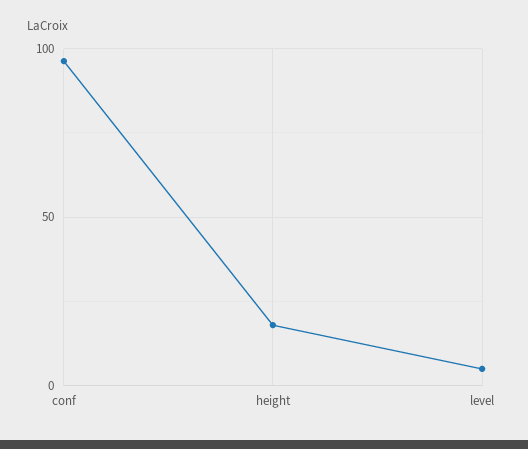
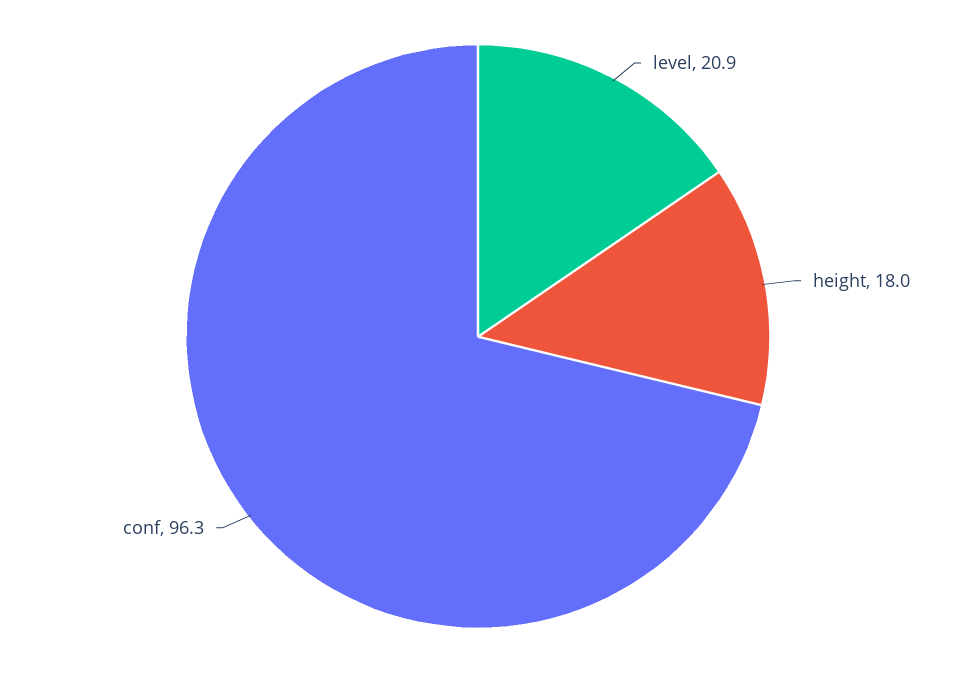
  {
    "conf": 96.3,
    "height": 18,
-   "level": 5
+   "level": 20.9
  }

